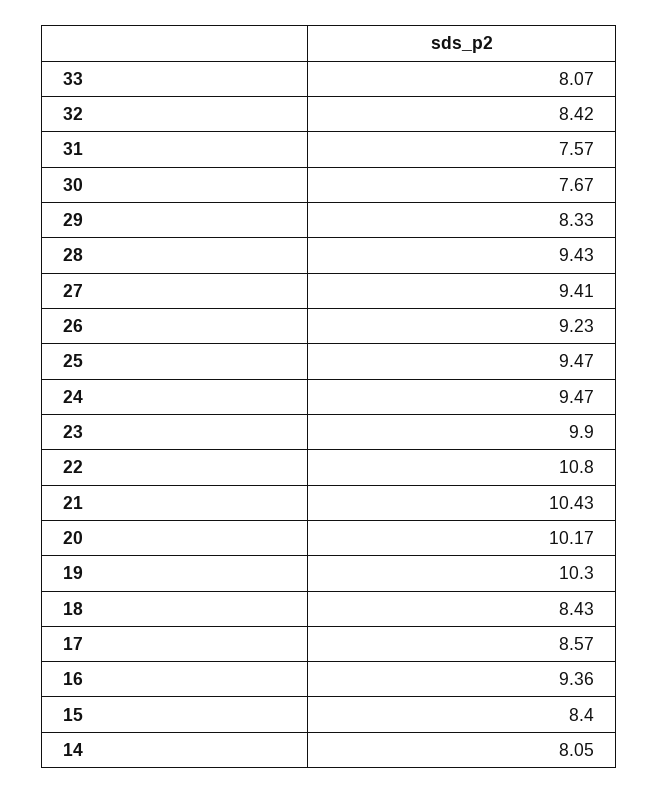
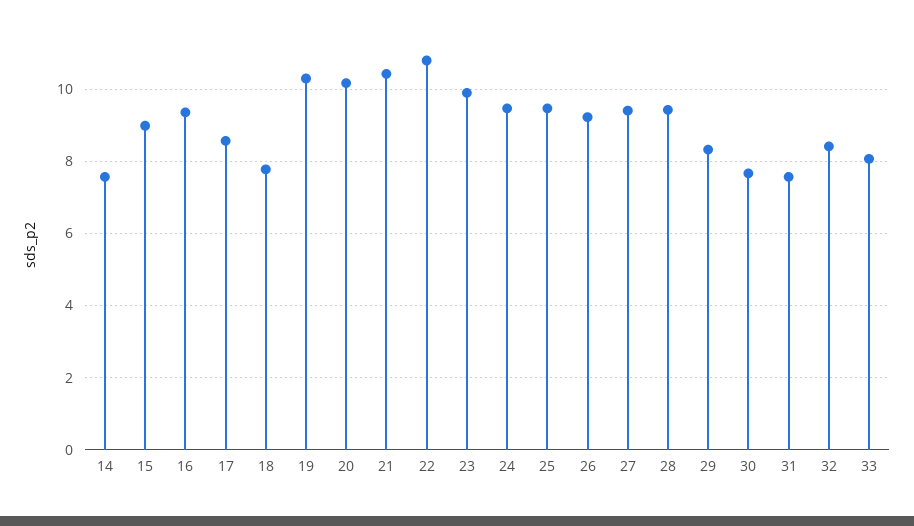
  {
    "33": 8.07,
    "32": 8.42,
    "31": 7.57,
    "30": 7.67,
    "29": 8.33,
    "28": 9.43,
    "27": 9.41,
    "26": 9.23,
    "25": 9.47,
    "24": 9.47,
    "23": 9.9,
    "22": 10.8,
    "21": 10.43,
    "20": 10.17,
    "19": 10.3,
-   "18": 8.43,
+   "18": 7.8,
    "17": 8.57,
    "16": 9.36,
-   "15": 8.4,
+   "15": 9,
-   "14": 8.05
+   "14": 7.6
  }

